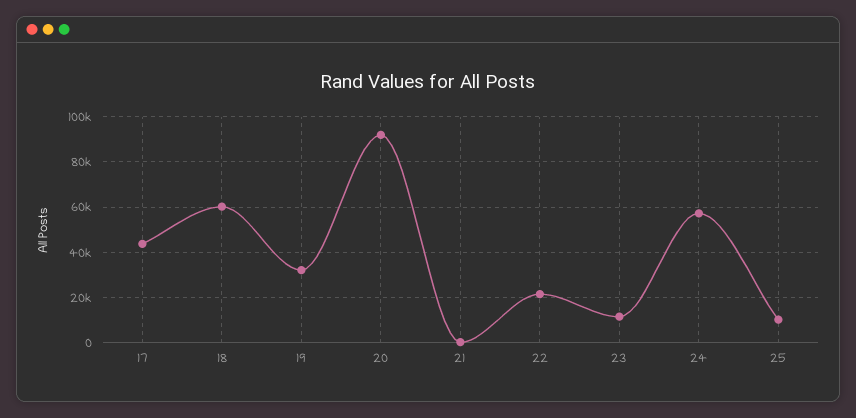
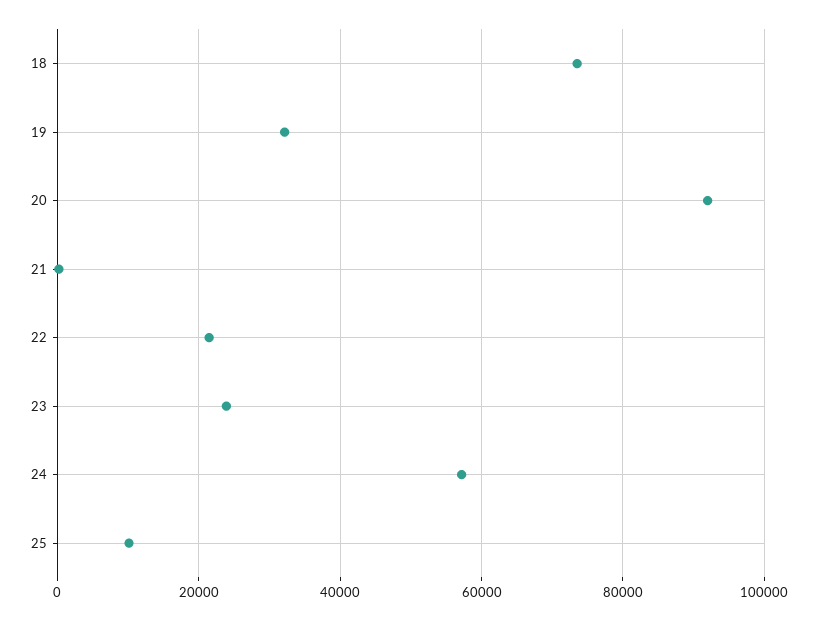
  {
-   "17": 45000,
-   "18": 60000,
+   "18": 74000,
    "19": 32000,
    "20": 92000,
    "21": 0,
    "22": 22000,
-   "23": 10000,
+   "23": 24000,
    "24": 58000,
    "25": 10000
  }

